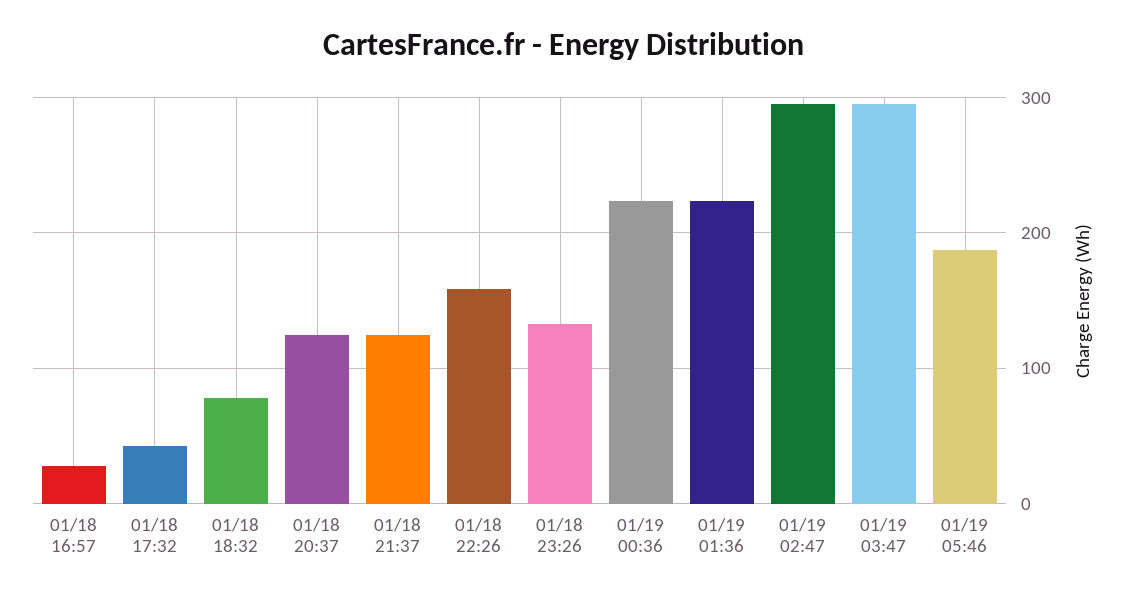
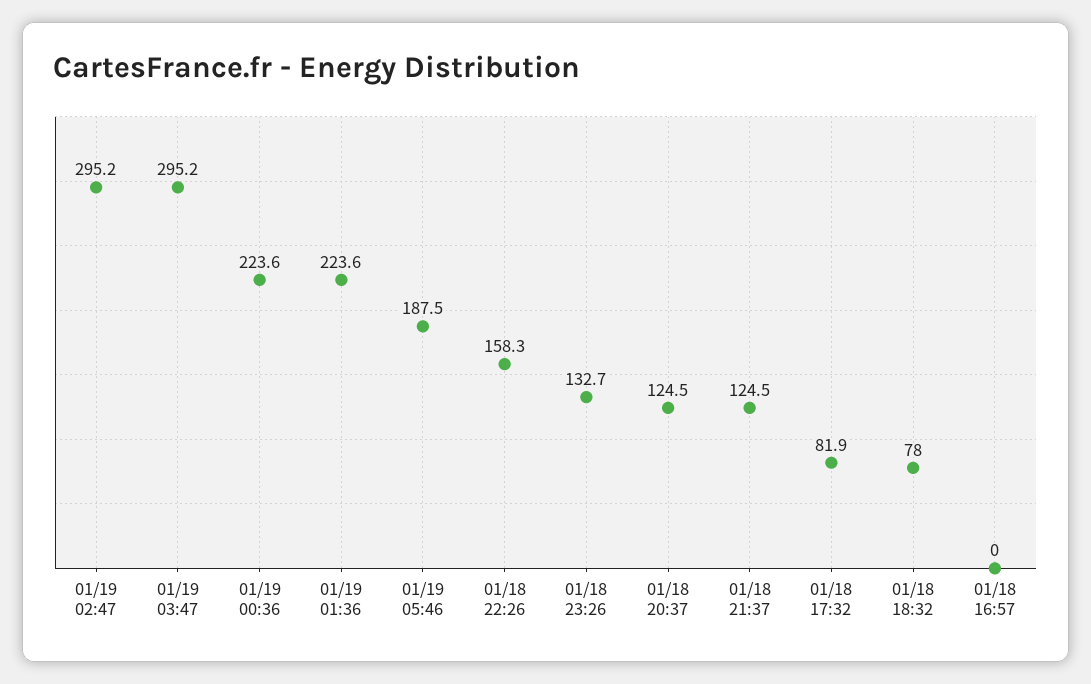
  {
-   "01/18 16:57": 30,
+   "01/18 16:57": 0,
-   "01/18 17:32": 40,
+   "01/18 17:32": 81.9,
    "01/18 18:32": 78,
    "01/18 20:37": 124.5,
    "01/18 21:37": 124.5,
    "01/18 22:26": 158.3,
    "01/18 23:26": 132.7,
    "01/19 00:36": 223.6,
    "01/19 01:36": 223.6,
    "01/19 02:47": 295.2,
    "01/19 03:47": 295.2,
    "01/19 05:46": 187.5
  }

